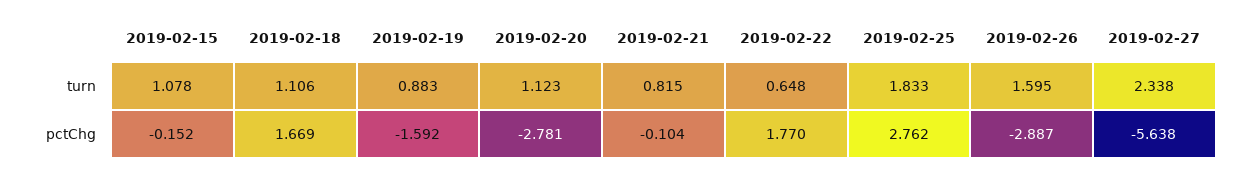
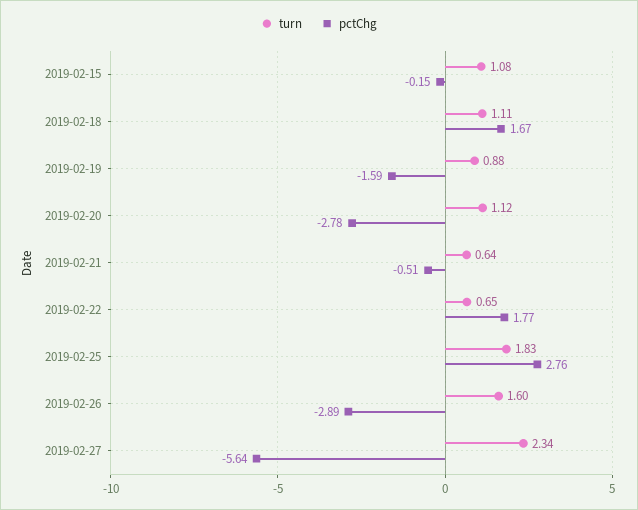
  {
    "turn": {
      "2019-02-15": 1.078,
      "2019-02-18": 1.106,
      "2019-02-19": 0.883,
      "2019-02-20": 1.123,
-     "2019-02-21": 0.815,
+     "2019-02-21": 0.64,
      "2019-02-22": 0.648,
      "2019-02-25": 1.833,
      "2019-02-26": 1.595,
      "2019-02-27": 2.338
    },
    "pctChg": {
      "2019-02-15": -0.152,
      "2019-02-18": 1.669,
      "2019-02-19": -1.592,
      "2019-02-20": -2.781,
-     "2019-02-21": -0.104,
+     "2019-02-21": -0.51,
      "2019-02-22": 1.77,
      "2019-02-25": 2.762,
      "2019-02-26": -2.887,
      "2019-02-27": -5.638
    }
  }

